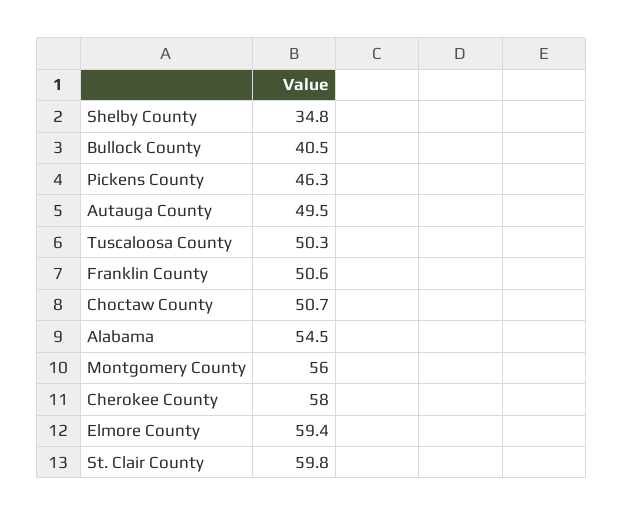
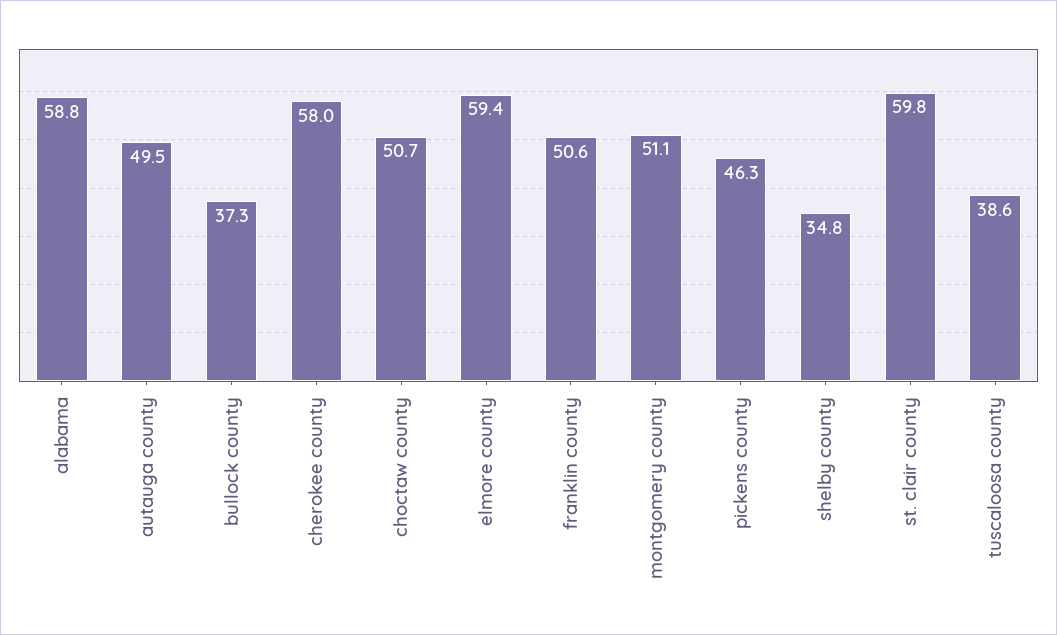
  {
    "Shelby County": 34.8,
-   "Bullock County": 40.5,
+   "Bullock County": 37.3,
    "Pickens County": 46.3,
    "Autauga County": 49.5,
-   "Tuscaloosa County": 50.3,
+   "Tuscaloosa County": 38.6,
    "Franklin County": 50.6,
    "Choctaw County": 50.7,
-   "Alabama": 54.5,
+   "Alabama": 58.8,
-   "Montgomery County": 56,
+   "Montgomery County": 51.1,
    "Cherokee County": 58,
    "Elmore County": 59.4,
    "St. Clair County": 59.8
  }

